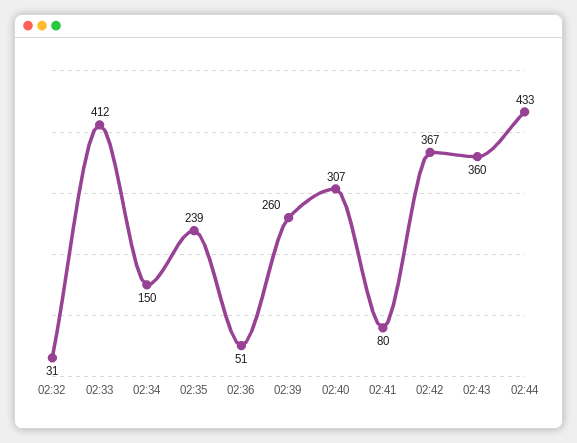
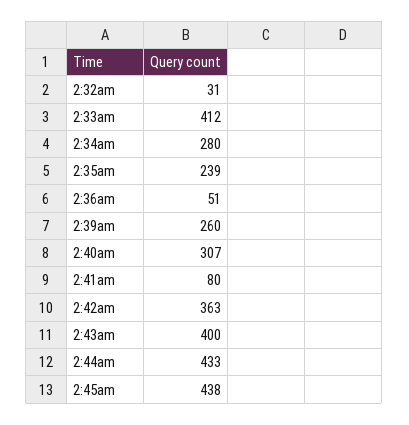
  {
    "02:32": 31,
    "02:33": 412,
-   "02:34": 150,
+   "02:34": 280,
    "02:35": 239,
    "02:36": 51,
    "02:39": 260,
    "02:40": 307,
    "02:41": 80,
-   "02:42": 367,
+   "02:42": 363,
-   "02:43": 360,
+   "02:43": 400,
-   "02:44": 433
+   "02:44": 433,
+   "2:45am": 438
  }

